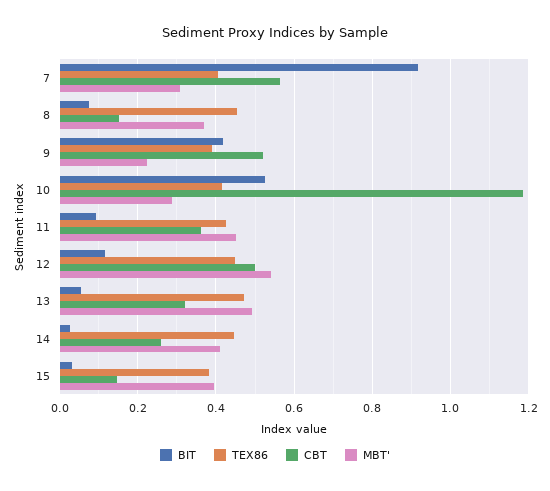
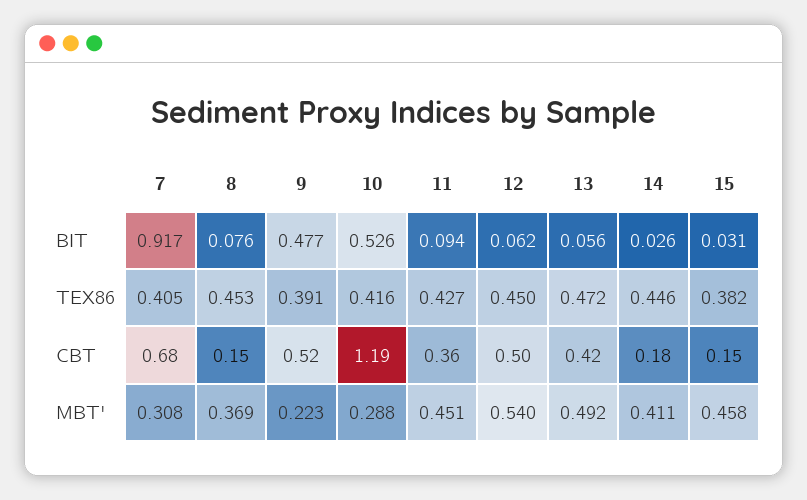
  {
    "BIT": {
      "7": 0.917,
      "8": 0.076,
-     "9": 0.42,
+     "9": 0.477,
      "10": 0.526,
      "11": 0.094,
-     "12": 0.12,
+     "12": 0.062,
      "13": 0.056,
      "14": 0.026,
      "15": 0.031
    },
    "TEX86": {
      "7": 0.405,
      "8": 0.453,
      "9": 0.391,
      "10": 0.416,
      "11": 0.427,
      "12": 0.45,
      "13": 0.472,
      "14": 0.446,
      "15": 0.382
    },
    "CBT": {
-     "7": 0.56,
+     "7": 0.68,
      "8": 0.15,
      "9": 0.52,
      "10": 1.19,
      "11": 0.36,
      "12": 0.5,
-     "13": 0.32,
+     "13": 0.42,
-     "14": 0.26,
+     "14": 0.18,
      "15": 0.15
    },
    "MBT'": {
      "7": 0.308,
      "8": 0.369,
      "9": 0.223,
      "10": 0.288,
      "11": 0.451,
      "12": 0.54,
      "13": 0.492,
      "14": 0.411,
-     "15": 0.4
+     "15": 0.458
    }
  }

